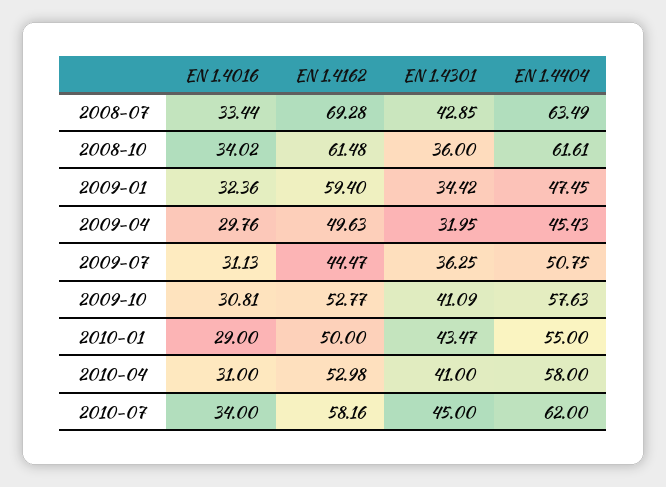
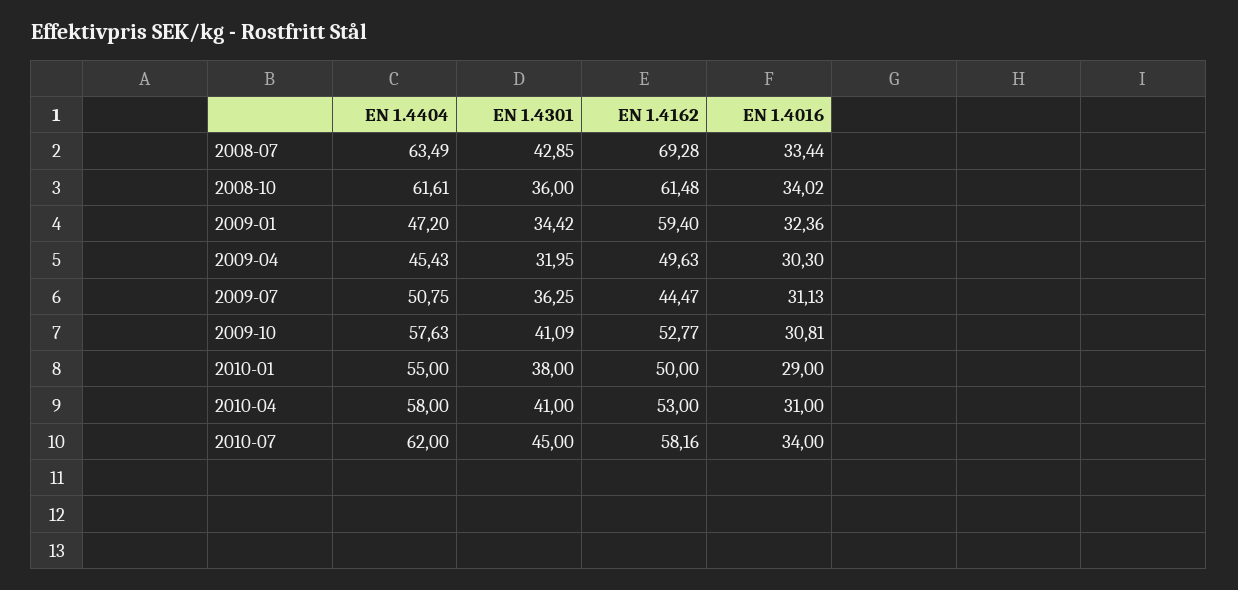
  {
    "EN 1.4016": {
      "2008-07": 33.44,
      "2008-10": 34.02,
      "2009-01": 32.36,
-     "2009-04": 29.76,
+     "2009-04": 30.3,
      "2009-07": 31.13,
      "2009-10": 30.81,
      "2010-01": 29,
      "2010-04": 31,
      "2010-07": 34
    },
    "EN 1.4162": {
      "2008-07": 69.28,
      "2008-10": 61.48,
      "2009-01": 59.4,
      "2009-04": 49.63,
      "2009-07": 44.47,
      "2009-10": 52.77,
      "2010-01": 50,
-     "2010-04": 52.98,
+     "2010-04": 53,
      "2010-07": 58.16
    },
    "EN 1.4301": {
      "2008-07": 42.85,
      "2008-10": 36,
      "2009-01": 34.42,
      "2009-04": 31.95,
      "2009-07": 36.25,
      "2009-10": 41.09,
-     "2010-01": 43.47,
+     "2010-01": 38,
      "2010-04": 41,
      "2010-07": 45
    },
    "EN 1.4404": {
      "2008-07": 63.49,
      "2008-10": 61.61,
-     "2009-01": 47.45,
+     "2009-01": 47.2,
      "2009-04": 45.43,
      "2009-07": 50.75,
      "2009-10": 57.63,
      "2010-01": 55,
      "2010-04": 58,
      "2010-07": 62
    }
  }

